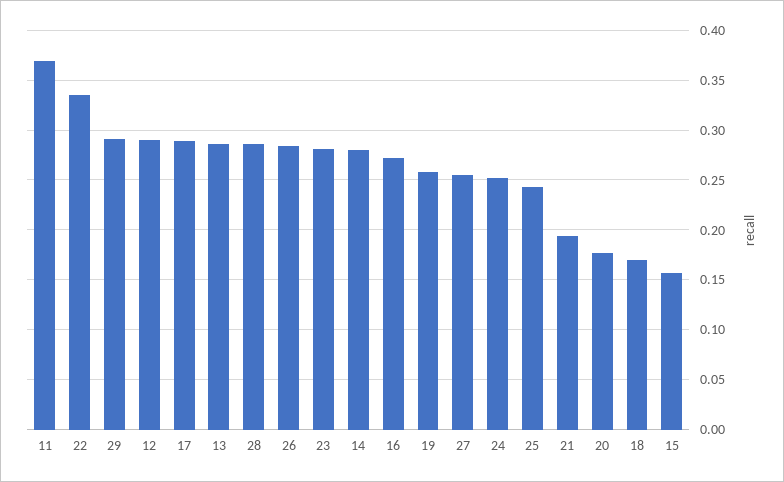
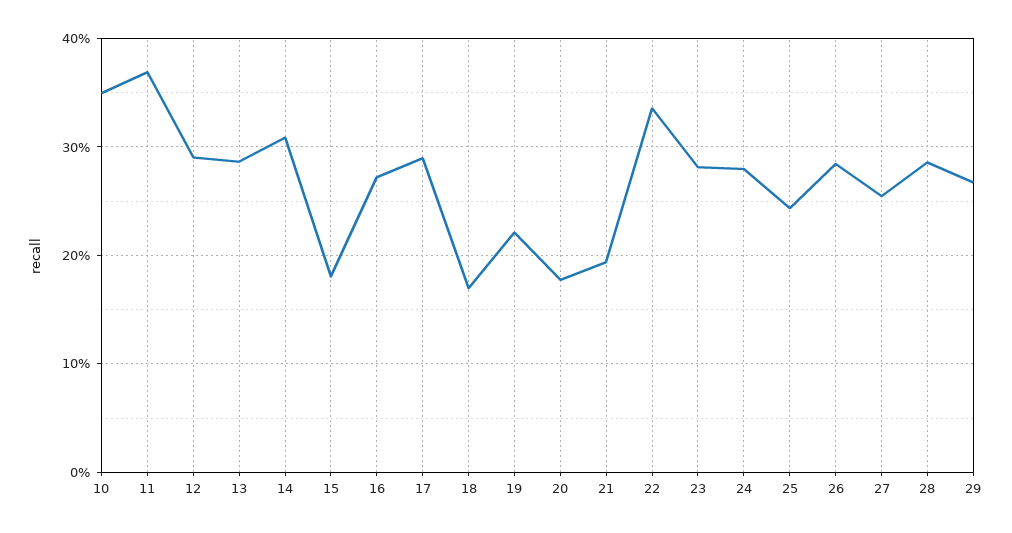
  {
    "11": 0.37,
    "22": 0.34,
-   "29": 0.29,
+   "29": 0.27,
    "12": 0.29,
    "17": 0.29,
    "13": 0.29,
    "28": 0.29,
    "26": 0.28,
    "23": 0.28,
-   "14": 0.28,
+   "14": 0.31,
    "16": 0.27,
-   "19": 0.26,
+   "19": 0.22,
    "27": 0.25,
-   "24": 0.25,
+   "24": 0.28,
    "25": 0.24,
    "21": 0.19,
    "20": 0.18,
    "18": 0.17,
-   "15": 0.16
+   "15": 0.18,
+   "10": 0.35
  }

